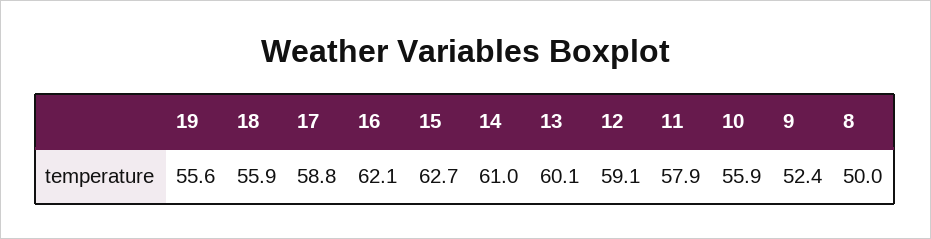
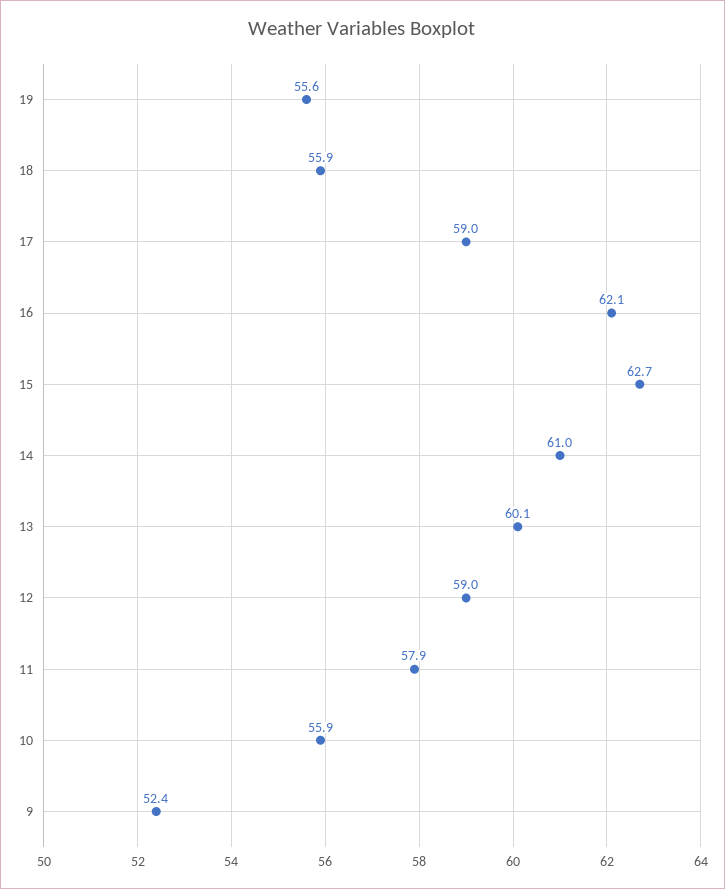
  {
    "19": 55.6,
    "18": 55.9,
-   "17": 58.8,
+   "17": 59,
    "16": 62.1,
    "15": 62.7,
    "14": 61,
    "13": 60.1,
-   "12": 59.1,
+   "12": 59,
    "11": 57.9,
    "10": 55.9,
-   "9": 52.4,
+   "9": 52.4
-   "8": 50
  }

